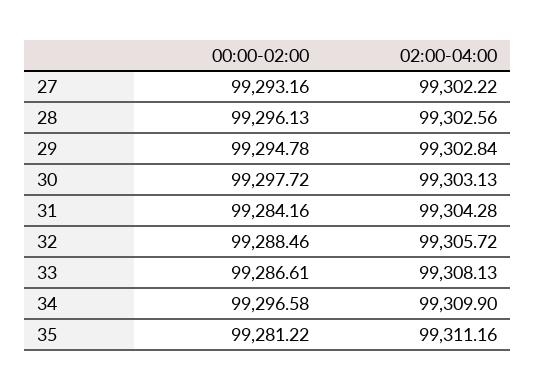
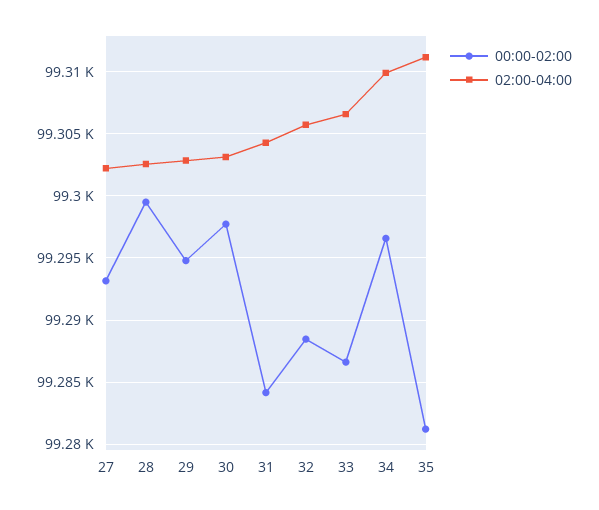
  {
    "00:00-02:00": {
      "27": 99293.16,
-     "28": 99296.13,
+     "28": 99299.5,
      "29": 99294.78,
      "30": 99297.72,
      "31": 99284.16,
      "32": 99288.46,
      "33": 99286.61,
      "34": 99296.58,
      "35": 99281.22
    },
    "02:00-04:00": {
      "27": 99302.22,
      "28": 99302.56,
      "29": 99302.84,
      "30": 99303.13,
      "31": 99304.28,
      "32": 99305.72,
-     "33": 99308.13,
+     "33": 99306.5,
      "34": 99309.9,
      "35": 99311.16
    }
  }

